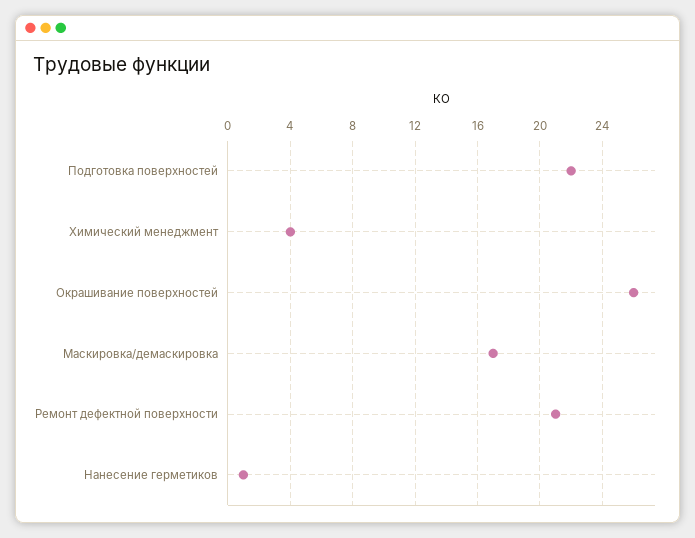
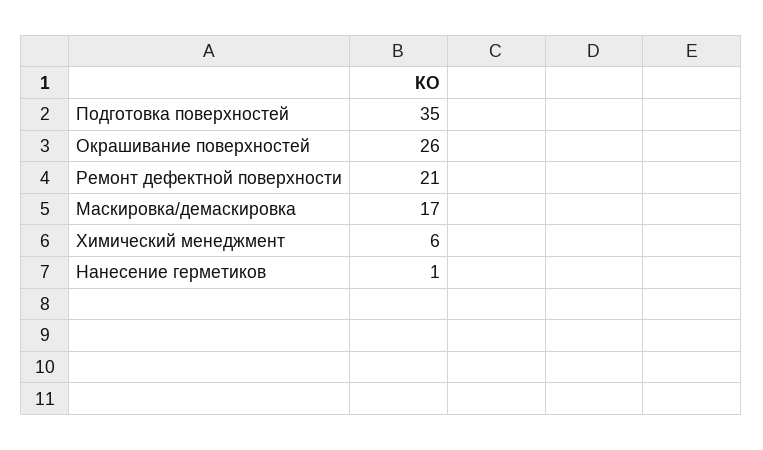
  {
-   "Подготовка поверхностей": 22,
+   "Подготовка поверхностей": 35,
-   "Химический менеджмент": 4,
+   "Химический менеджмент": 6,
    "Окрашивание поверхностей": 26,
    "Маскировка/демаскировка": 17,
    "Ремонт дефектной поверхности": 21,
    "Нанесение герметиков": 1
  }

